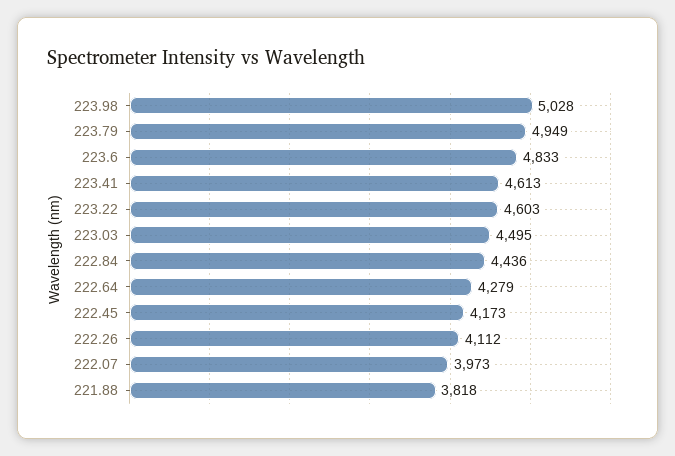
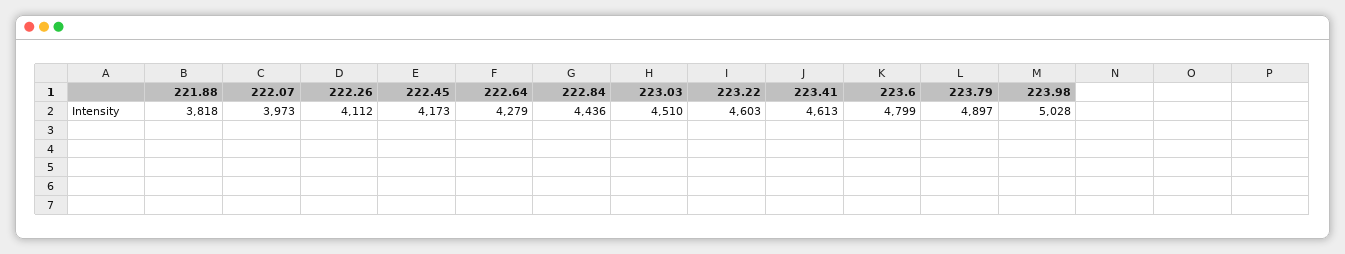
  {
    "223.98": 5028,
-   "223.79": 4949,
+   "223.79": 4897,
-   "223.6": 4833,
+   "223.6": 4799,
    "223.41": 4613,
    "223.22": 4603,
-   "223.03": 4495,
+   "223.03": 4510,
    "222.84": 4436,
    "222.64": 4279,
    "222.45": 4173,
    "222.26": 4112,
    "222.07": 3973,
    "221.88": 3818
  }

